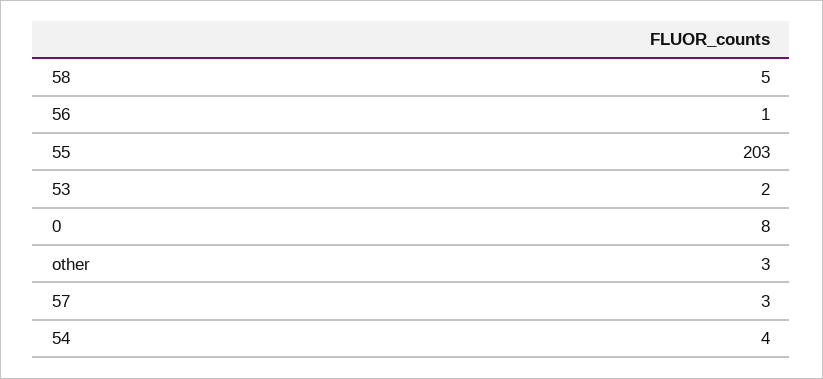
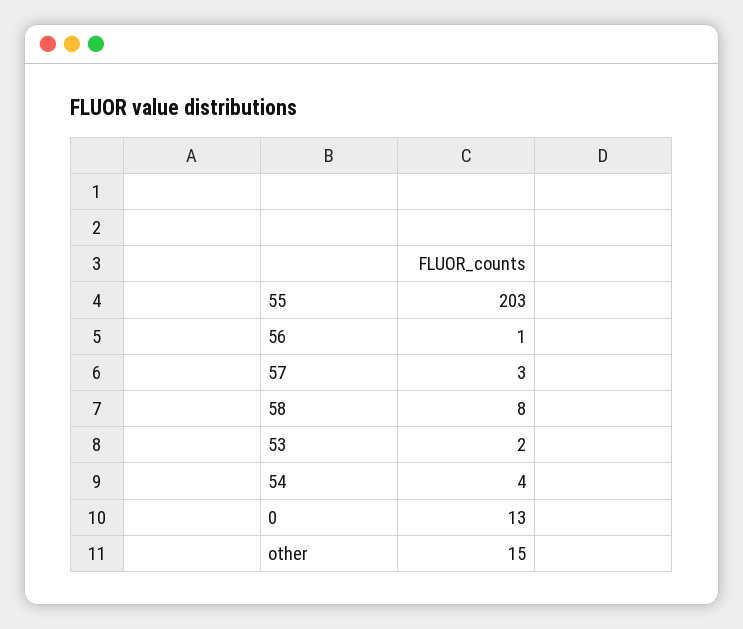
  {
-   "58": 5,
+   "58": 8,
    "56": 1,
    "55": 203,
    "53": 2,
-   "0": 8,
+   "0": 13,
-   "other": 3,
+   "other": 15,
    "57": 3,
    "54": 4
  }

